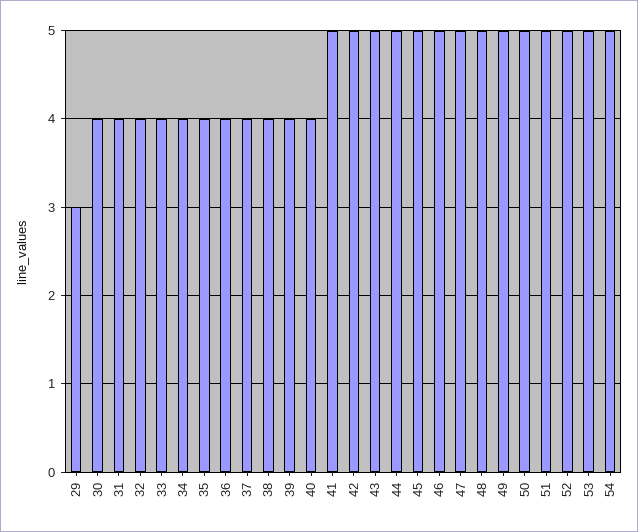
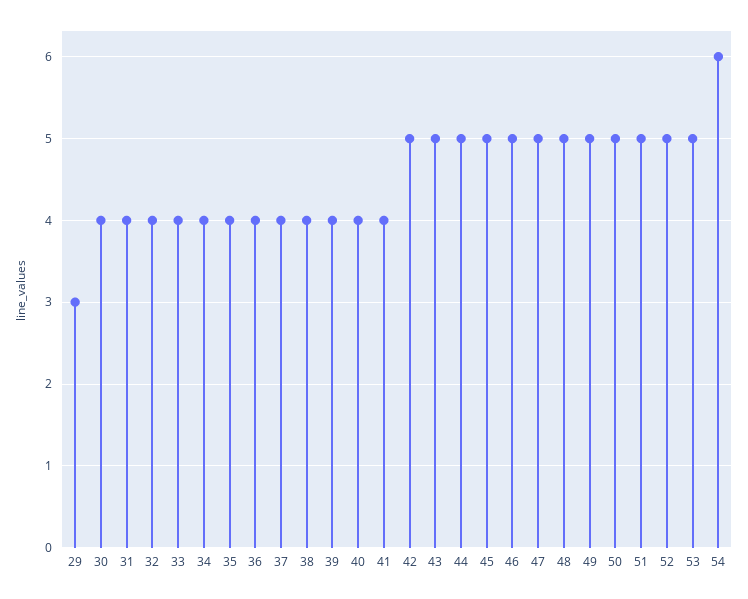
  {
    "29": 3,
    "30": 4,
    "31": 4,
    "32": 4,
    "33": 4,
    "34": 4,
    "35": 4,
    "36": 4,
    "37": 4,
    "38": 4,
    "39": 4,
    "40": 4,
-   "41": 5,
+   "41": 4,
    "42": 5,
    "43": 5,
    "44": 5,
    "45": 5,
    "46": 5,
    "47": 5,
    "48": 5,
    "49": 5,
    "50": 5,
    "51": 5,
    "52": 5,
    "53": 5,
-   "54": 5
+   "54": 6
  }

